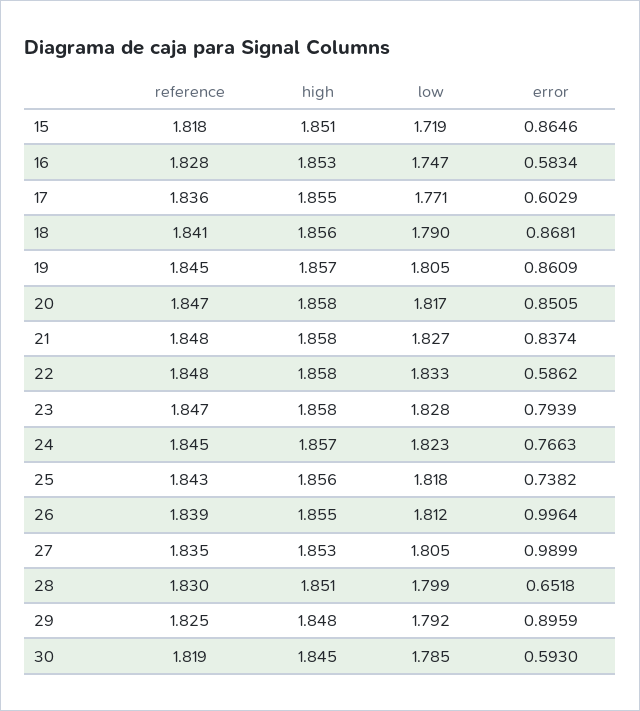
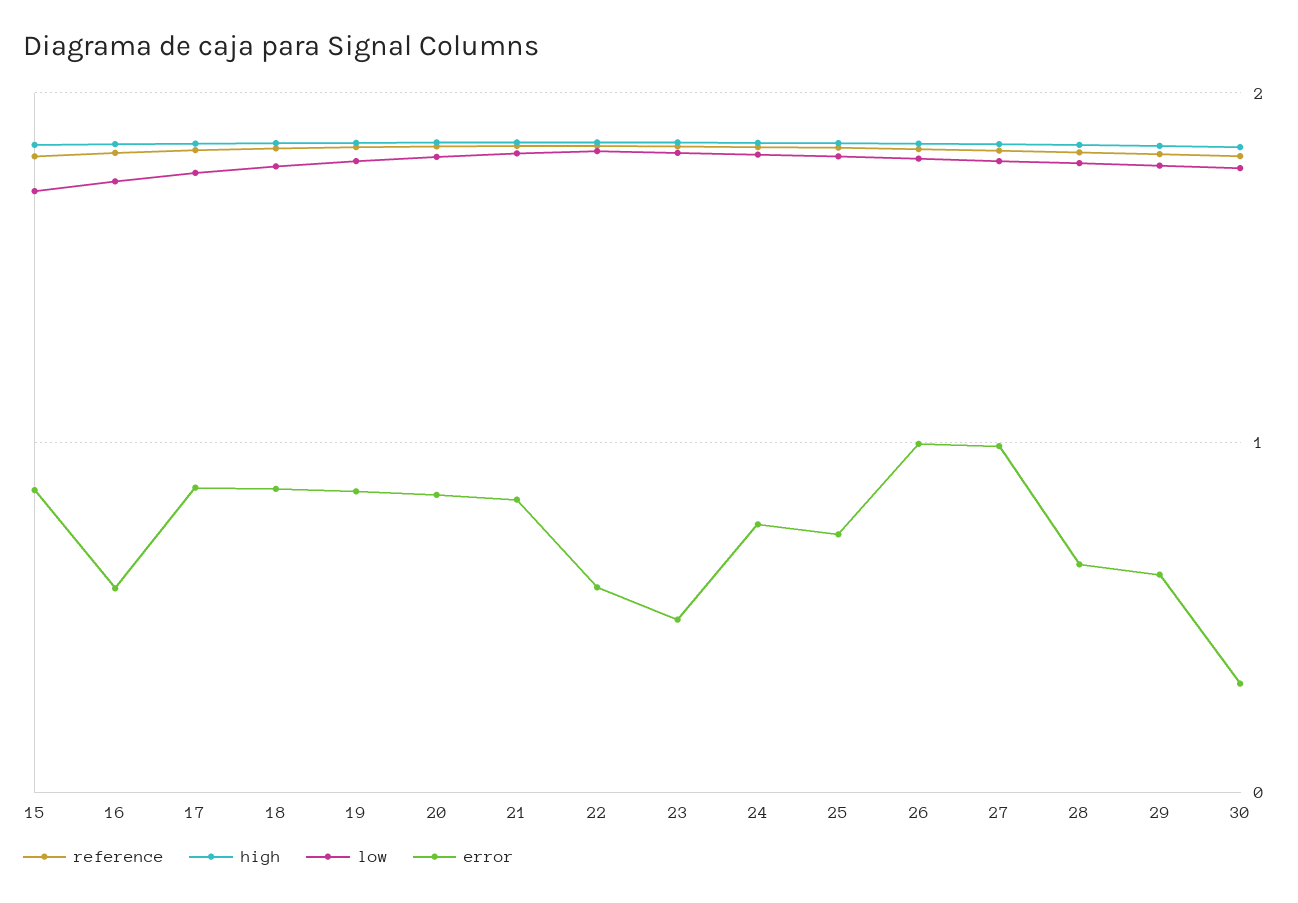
  {
    "reference": {
      "15": 1.818,
      "16": 1.828,
      "17": 1.836,
      "18": 1.841,
      "19": 1.845,
      "20": 1.847,
      "21": 1.848,
      "22": 1.848,
      "23": 1.847,
      "24": 1.845,
      "25": 1.843,
      "26": 1.839,
      "27": 1.835,
      "28": 1.83,
      "29": 1.825,
      "30": 1.819
    },
    "high": {
      "15": 1.851,
      "16": 1.853,
      "17": 1.855,
      "18": 1.856,
      "19": 1.857,
      "20": 1.858,
      "21": 1.858,
      "22": 1.858,
      "23": 1.858,
      "24": 1.857,
      "25": 1.856,
      "26": 1.855,
      "27": 1.853,
      "28": 1.851,
      "29": 1.848,
      "30": 1.845
    },
    "low": {
      "15": 1.719,
      "16": 1.747,
      "17": 1.771,
      "18": 1.79,
      "19": 1.805,
      "20": 1.817,
      "21": 1.827,
      "22": 1.833,
      "23": 1.828,
      "24": 1.823,
      "25": 1.818,
      "26": 1.812,
      "27": 1.805,
      "28": 1.799,
      "29": 1.792,
      "30": 1.785
    },
    "error": {
      "15": 0.8646,
      "16": 0.5834,
-     "17": 0.6029,
+     "17": 0.9,
      "18": 0.8681,
      "19": 0.8609,
      "20": 0.8505,
      "21": 0.8374,
      "22": 0.5862,
-     "23": 0.7939,
+     "23": 0.5,
      "24": 0.7663,
      "25": 0.7382,
      "26": 0.9964,
      "27": 0.9899,
      "28": 0.6518,
-     "29": 0.8959,
+     "29": 0.6,
-     "30": 0.593
+     "30": 0.3
    }
  }

